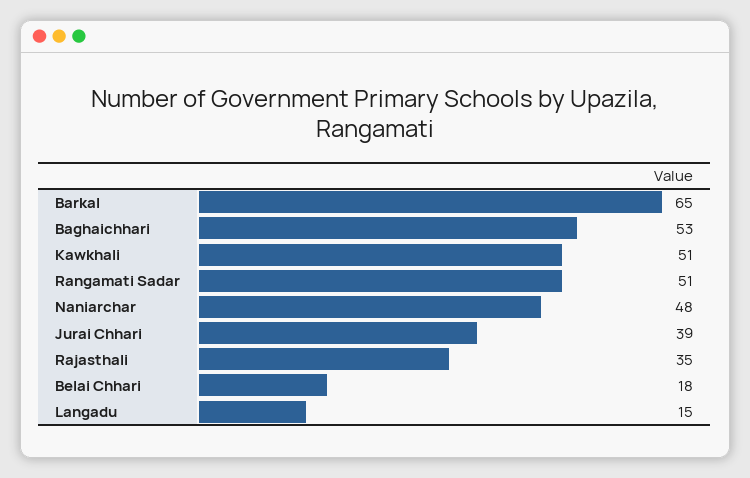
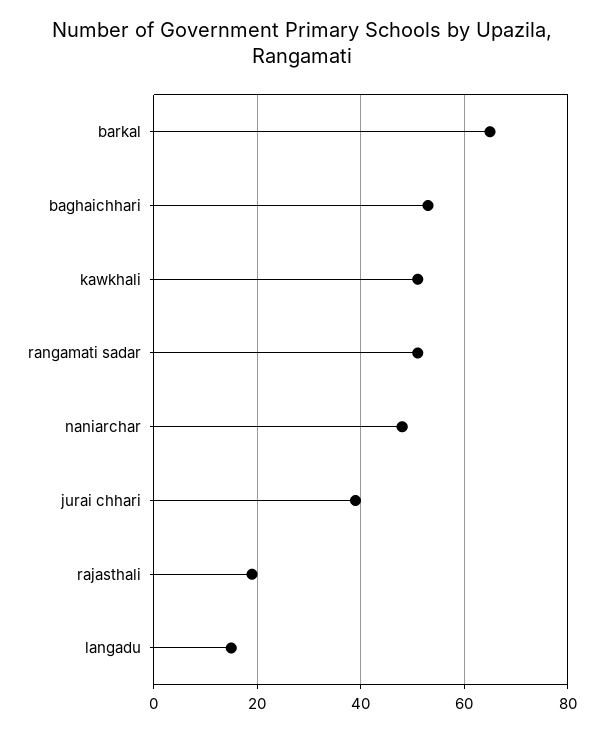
  {
    "Barkal": 65,
    "Baghaichhari": 53,
    "Kawkhali": 51,
    "Rangamati Sadar": 51,
    "Naniarchar": 48,
    "Jurai Chhari": 39,
-   "Rajasthali": 35,
+   "Rajasthali": 20,
-   "Belai Chhari": 18,
    "Langadu": 15
  }

